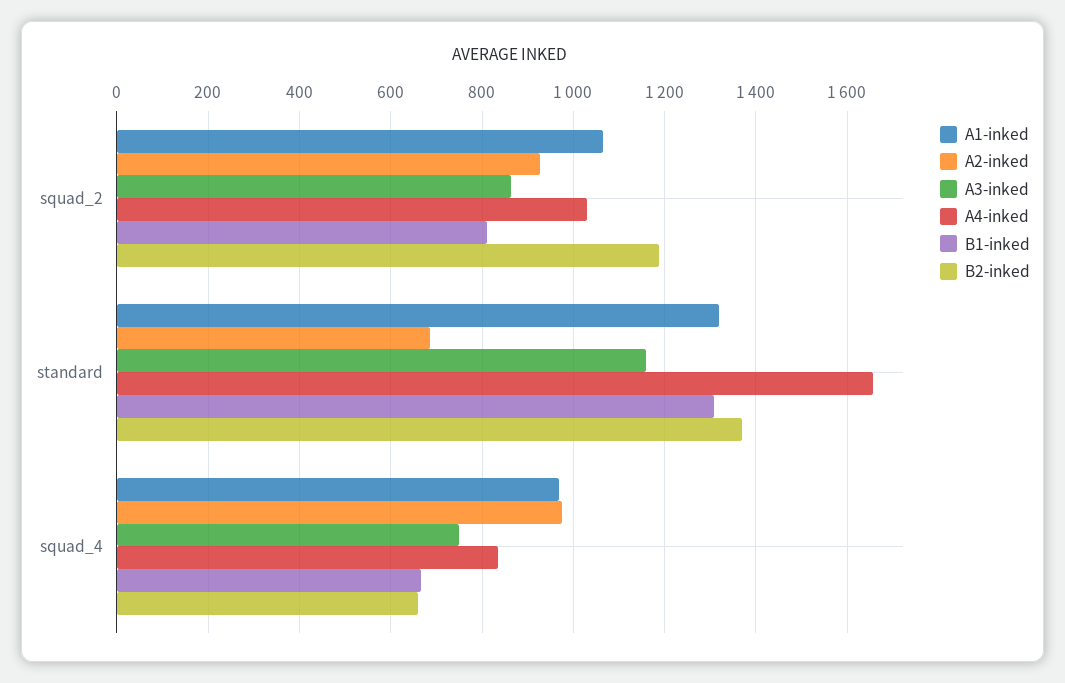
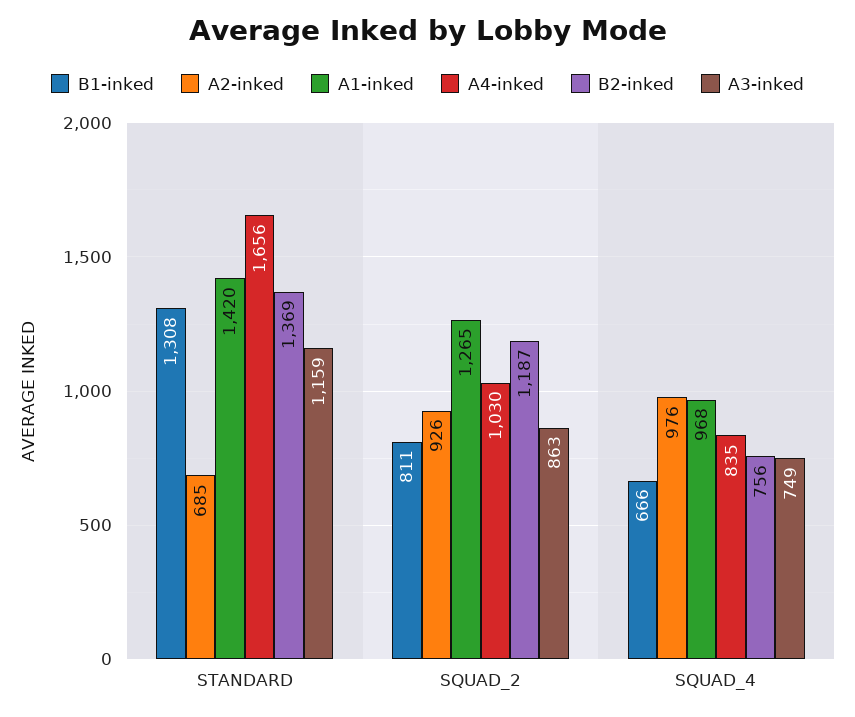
  {
    "A1-inked": {
-     "squad_2": 1060,
+     "squad_2": 1265,
-     "standard": 1320,
+     "standard": 1420,
      "squad_4": 968
    },
    "A2-inked": {
      "squad_2": 926,
      "standard": 685,
      "squad_4": 976
    },
    "A3-inked": {
      "squad_2": 863,
      "standard": 1159,
      "squad_4": 749
    },
    "A4-inked": {
      "squad_2": 1030,
      "standard": 1656,
      "squad_4": 835
    },
    "B1-inked": {
      "squad_2": 811,
      "standard": 1308,
      "squad_4": 666
    },
    "B2-inked": {
      "squad_2": 1187,
      "standard": 1369,
-     "squad_4": 660
+     "squad_4": 756
    }
  }

